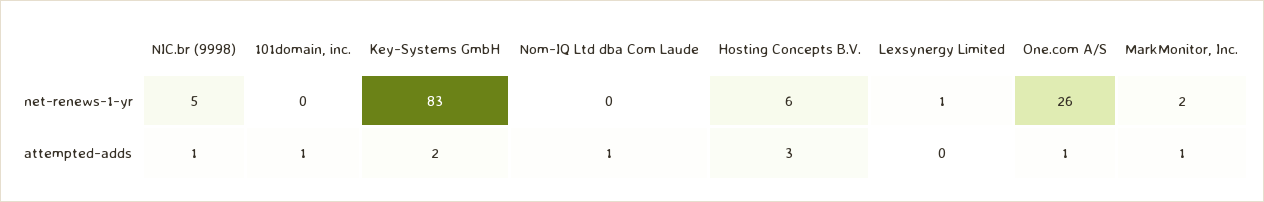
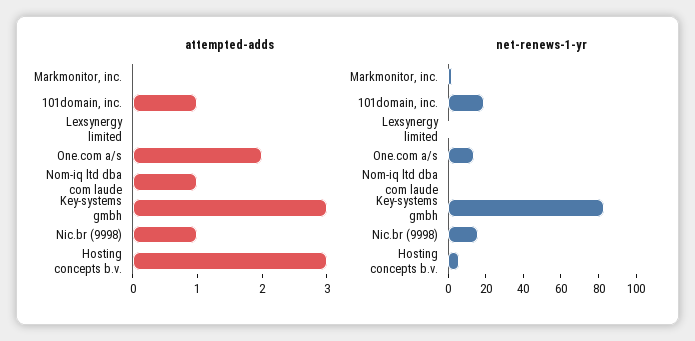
  {
    "net-renews-1-yr": {
-     "NIC.br (9998)": 5,
+     "NIC.br (9998)": 15,
-     "101domain, inc.": 0,
+     "101domain, inc.": 20,
      "Key-Systems GmbH": 83,
      "Nom-IQ Ltd dba Com Laude": 0,
      "Hosting Concepts B.V.": 6,
      "Lexsynergy Limited": 1,
-     "One.com A/S": 26,
+     "One.com A/S": 15,
      "MarkMonitor, Inc.": 2
    },
    "attempted-adds": {
      "NIC.br (9998)": 1,
      "101domain, inc.": 1,
-     "Key-Systems GmbH": 2,
+     "Key-Systems GmbH": 3,
      "Nom-IQ Ltd dba Com Laude": 1,
      "Hosting Concepts B.V.": 3,
      "Lexsynergy Limited": 0,
-     "One.com A/S": 1,
+     "One.com A/S": 2,
-     "MarkMonitor, Inc.": 1
+     "MarkMonitor, Inc.": 0
    }
  }

